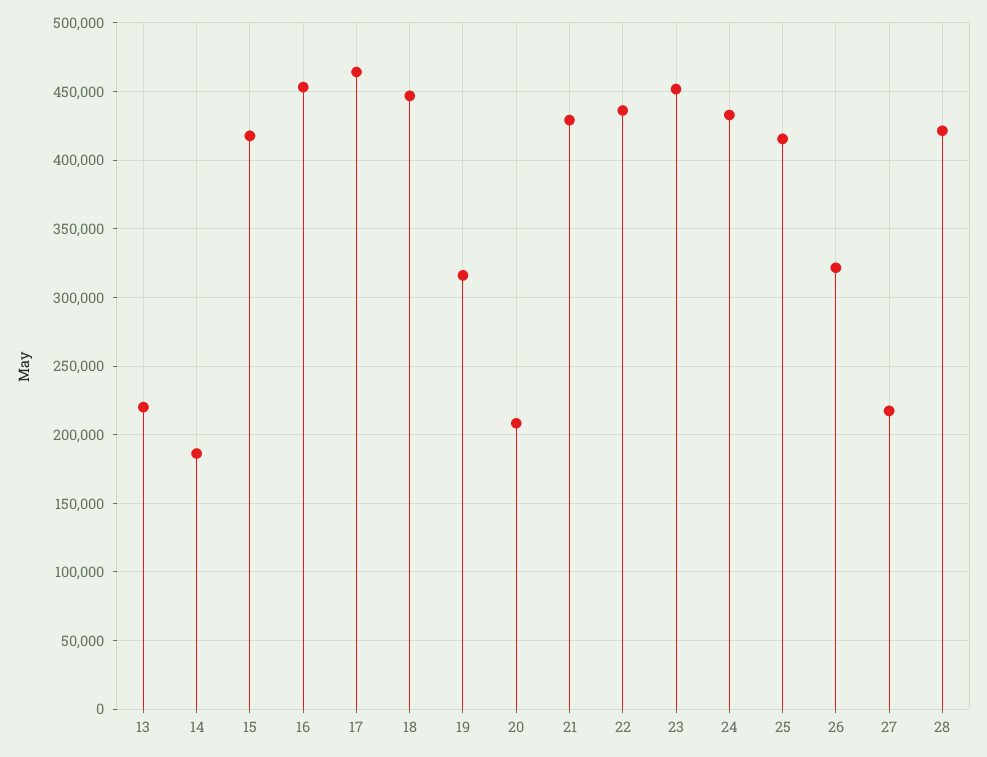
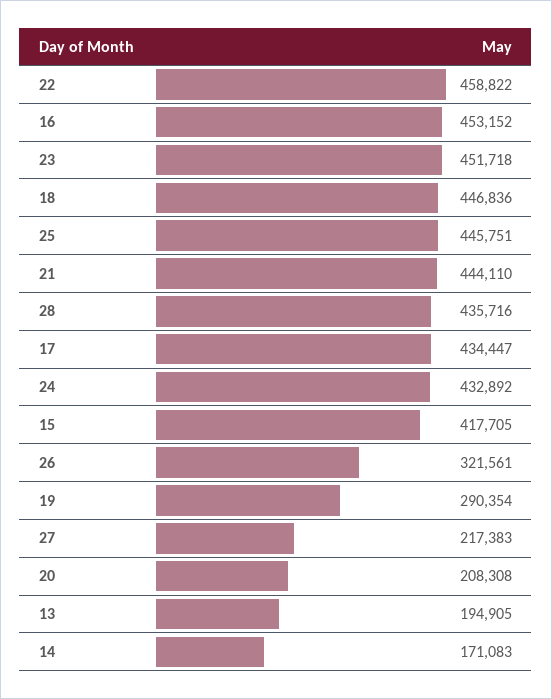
  {
-   "13": 220000,
+   "13": 194905,
-   "14": 185000,
+   "14": 171083,
    "15": 417705,
    "16": 453152,
-   "17": 465000,
+   "17": 434447,
    "18": 446836,
-   "19": 315000,
+   "19": 290354,
    "20": 208308,
-   "21": 430000,
+   "21": 444110,
-   "22": 435000,
+   "22": 458822,
    "23": 451718,
    "24": 432892,
-   "25": 415000,
+   "25": 445751,
    "26": 321561,
    "27": 217383,
-   "28": 420000
+   "28": 435716
  }

